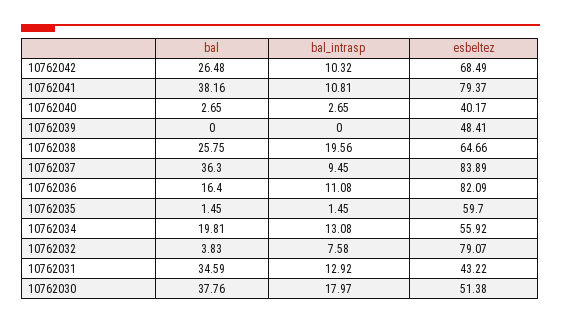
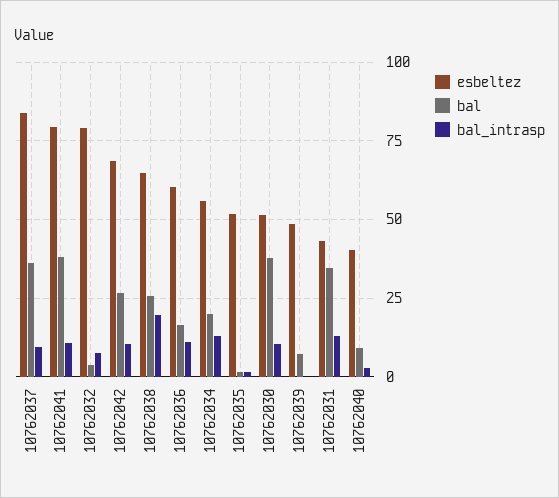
  {
    "bal": {
      "10762042": 26.48,
      "10762041": 38.16,
-     "10762040": 2.65,
+     "10762040": 10,
-     "10762039": 0,
+     "10762039": 7.5,
      "10762038": 25.75,
      "10762037": 36.3,
      "10762036": 16.4,
      "10762035": 1.45,
      "10762034": 19.81,
      "10762032": 3.83,
      "10762031": 34.59,
      "10762030": 37.76
    },
    "bal_intrasp": {
      "10762042": 10.32,
      "10762041": 10.81,
      "10762040": 2.65,
      "10762039": 0,
      "10762038": 19.56,
      "10762037": 9.45,
      "10762036": 11.08,
      "10762035": 1.45,
      "10762034": 13.08,
      "10762032": 7.58,
      "10762031": 12.92,
-     "10762030": 17.97
+     "10762030": 10
    },
    "esbeltez": {
      "10762042": 68.49,
      "10762041": 79.37,
      "10762040": 40.17,
      "10762039": 48.41,
      "10762038": 64.66,
      "10762037": 83.89,
-     "10762036": 82.09,
+     "10762036": 60,
-     "10762035": 59.7,
+     "10762035": 52.5,
      "10762034": 55.92,
      "10762032": 79.07,
      "10762031": 43.22,
      "10762030": 51.38
    }
  }

